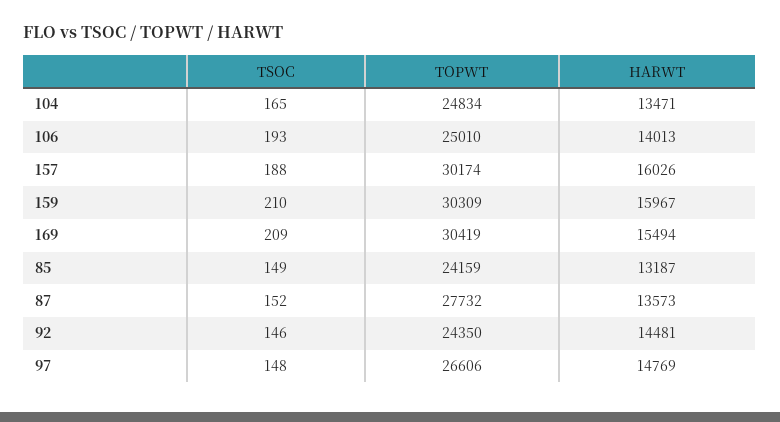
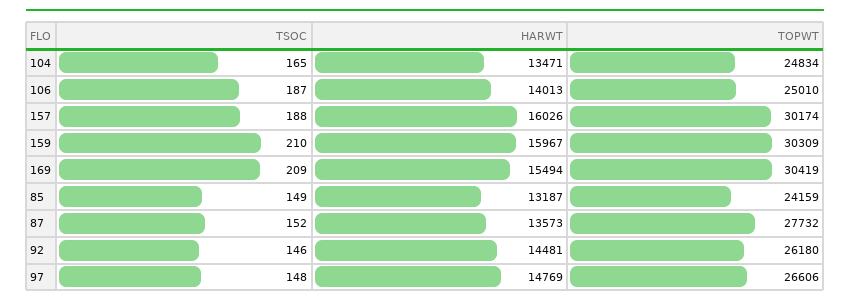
  {
    "TSOC": {
      "104": 165,
-     "106": 193,
+     "106": 187,
      "157": 188,
      "159": 210,
      "169": 209,
      "85": 149,
      "87": 152,
      "92": 146,
      "97": 148
    },
    "TOPWT": {
      "104": 24834,
      "106": 25010,
      "157": 30174,
      "159": 30309,
      "169": 30419,
      "85": 24159,
      "87": 27732,
-     "92": 24350,
+     "92": 26180,
      "97": 26606
    },
    "HARWT": {
      "104": 13471,
      "106": 14013,
      "157": 16026,
      "159": 15967,
      "169": 15494,
      "85": 13187,
      "87": 13573,
      "92": 14481,
      "97": 14769
    }
  }

